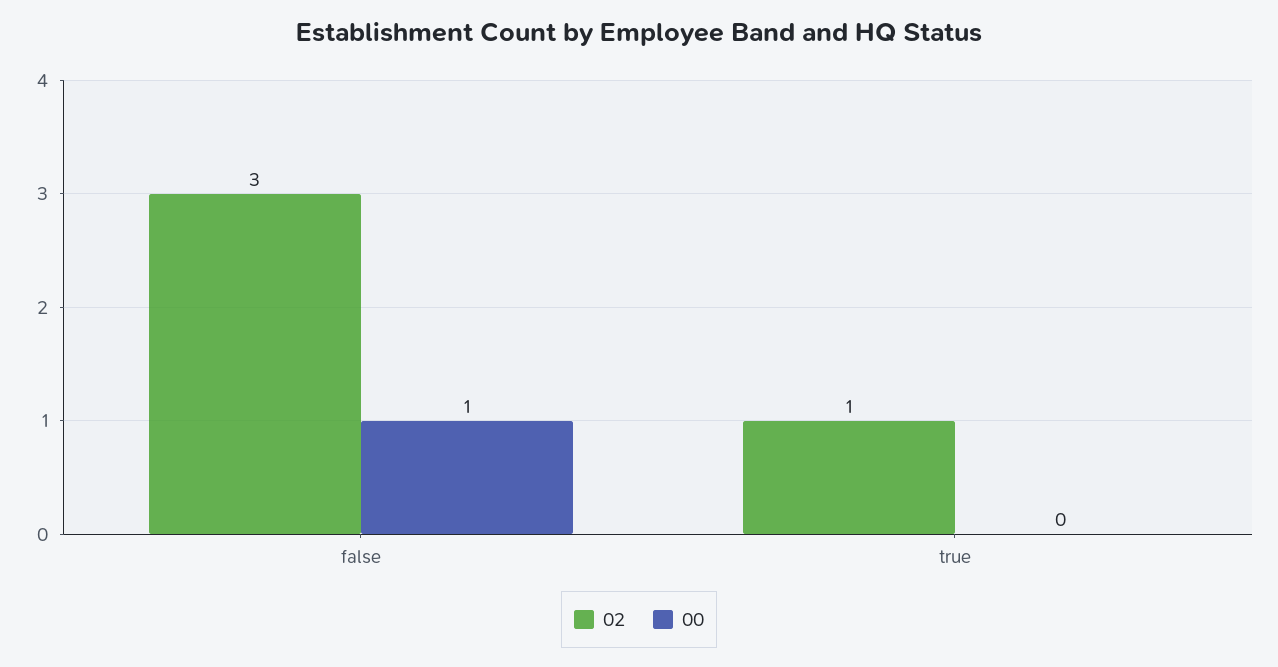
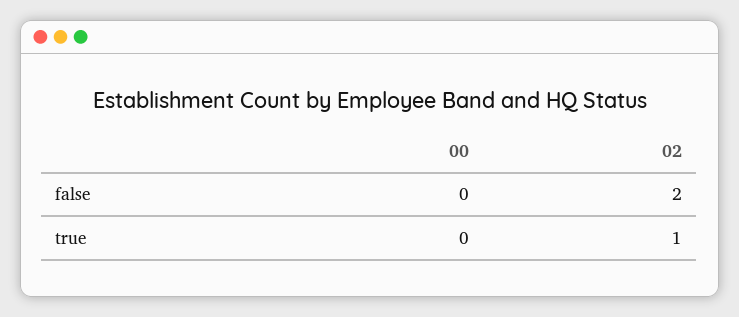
  {
    "02": {
-     "false": 3,
+     "false": 2,
      "true": 1
    },
    "00": {
-     "false": 1,
+     "false": 0,
      "true": 0
    }
  }

